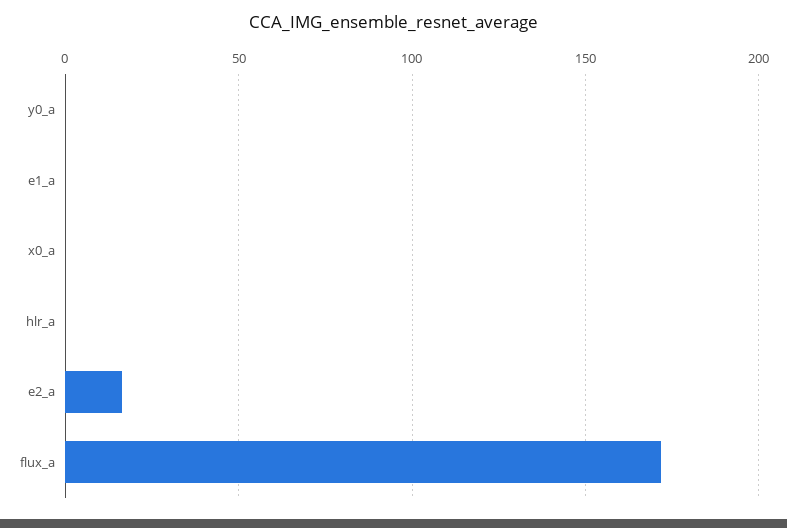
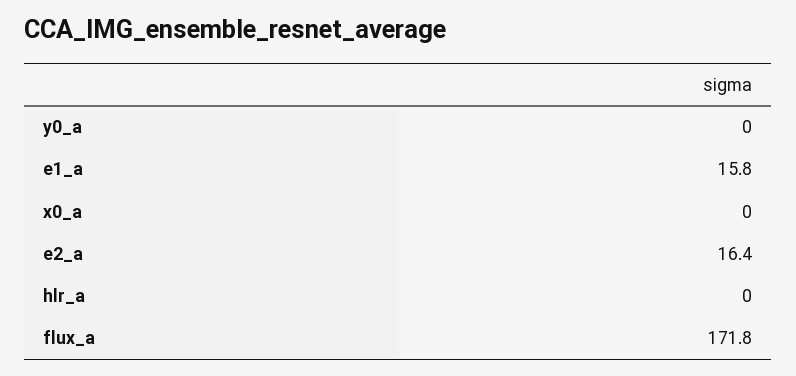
  {
    "y0_a": 0,
-   "e1_a": 0,
+   "e1_a": 15.8,
    "x0_a": 0,
    "hlr_a": 0,
    "e2_a": 16.4,
    "flux_a": 171.8
  }

